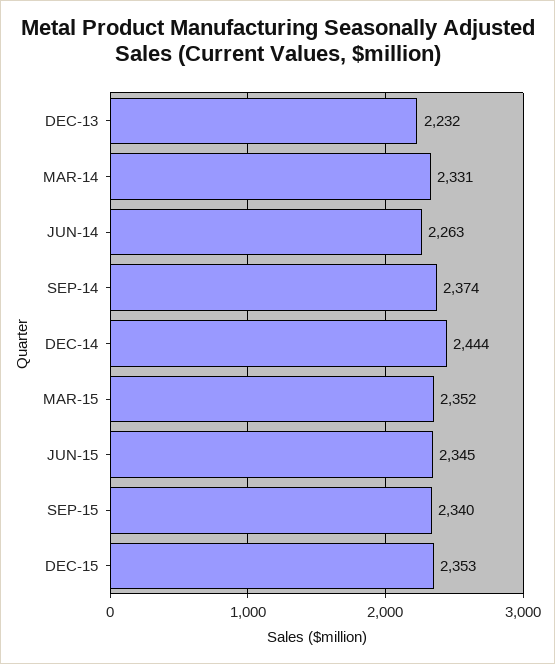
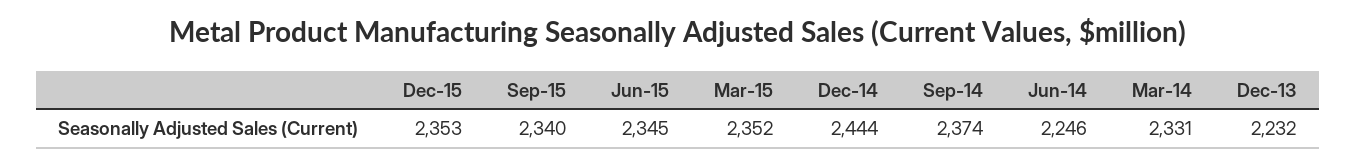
  {
    "DEC-13": 2232,
    "MAR-14": 2331,
-   "JUN-14": 2263,
+   "JUN-14": 2246,
    "SEP-14": 2374,
    "DEC-14": 2444,
    "MAR-15": 2352,
    "JUN-15": 2345,
    "SEP-15": 2340,
    "DEC-15": 2353
  }

